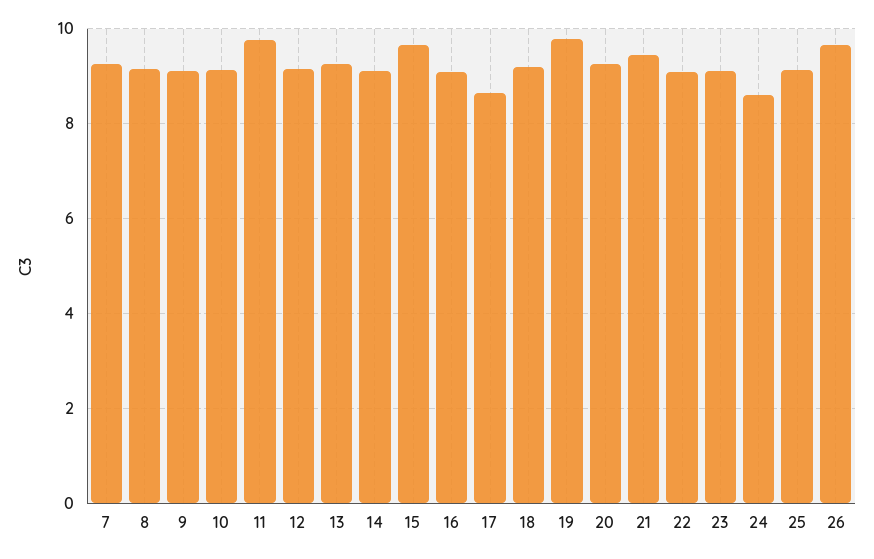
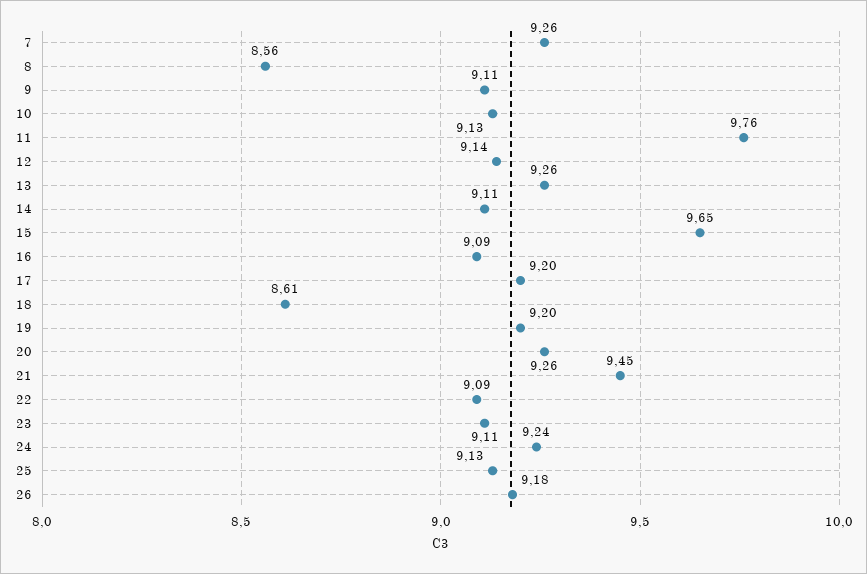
  {
    "7": 9.26,
-   "8": 9.2,
+   "8": 8.56,
    "9": 9.11,
    "10": 9.13,
    "11": 9.76,
    "12": 9.14,
    "13": 9.26,
    "14": 9.11,
    "15": 9.65,
    "16": 9.09,
-   "17": 8.6,
+   "17": 9.2,
-   "18": 9.2,
+   "18": 8.61,
-   "19": 9.8,
+   "19": 9.2,
    "20": 9.26,
    "21": 9.45,
    "22": 9.09,
    "23": 9.11,
-   "24": 8.6,
+   "24": 9.24,
    "25": 9.13,
-   "26": 9.6
+   "26": 9.18
  }

